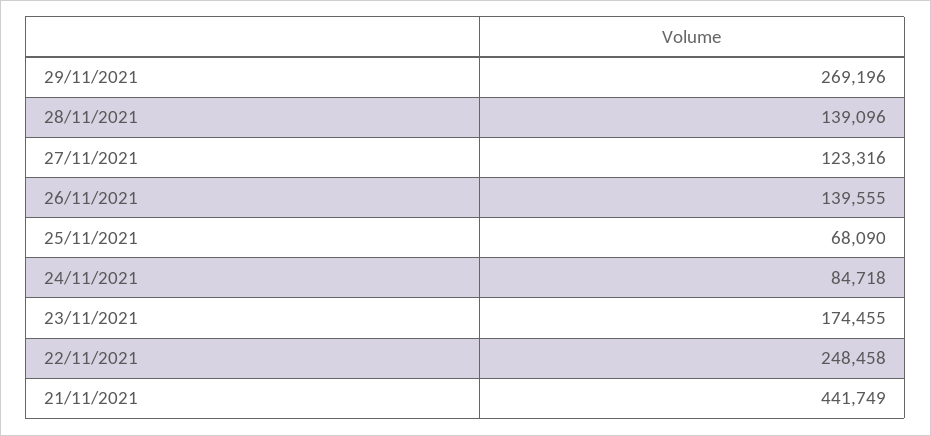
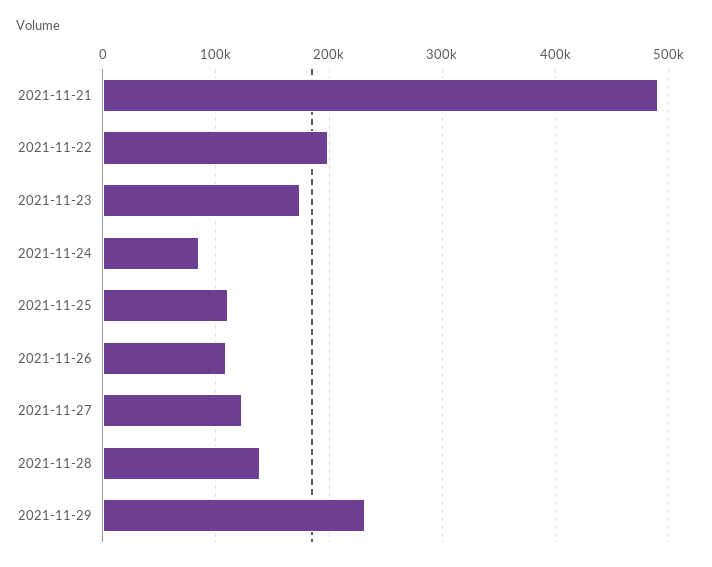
  {
-   "29/11/2021": 269196,
+   "29/11/2021": 230000,
    "28/11/2021": 139096,
    "27/11/2021": 123316,
-   "26/11/2021": 139555,
+   "26/11/2021": 110000,
-   "25/11/2021": 68090,
+   "25/11/2021": 110000,
    "24/11/2021": 84718,
    "23/11/2021": 174455,
-   "22/11/2021": 248458,
+   "22/11/2021": 200000,
-   "21/11/2021": 441749
+   "21/11/2021": 490000
  }

